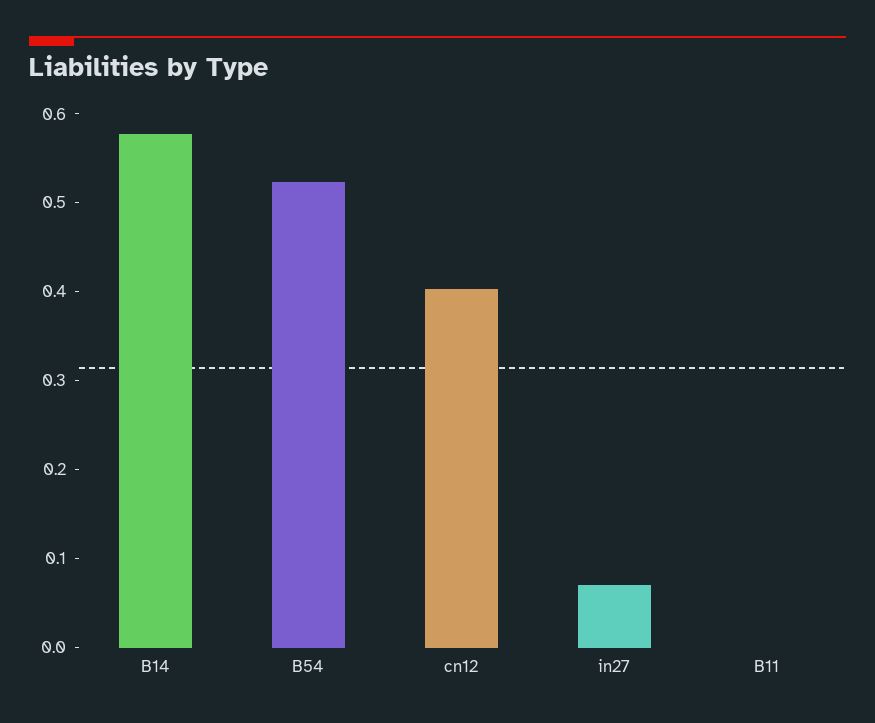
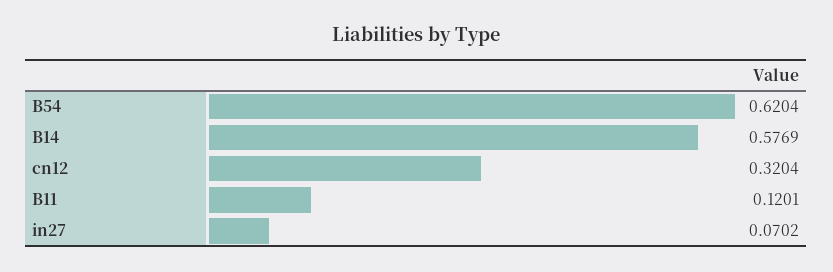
  {
    "B14": 0.5769,
-   "B54": 0.52,
+   "B54": 0.6204,
-   "cn12": 0.4,
+   "cn12": 0.3204,
    "in27": 0.0702,
-   "B11": 0
+   "B11": 0.1201
  }

